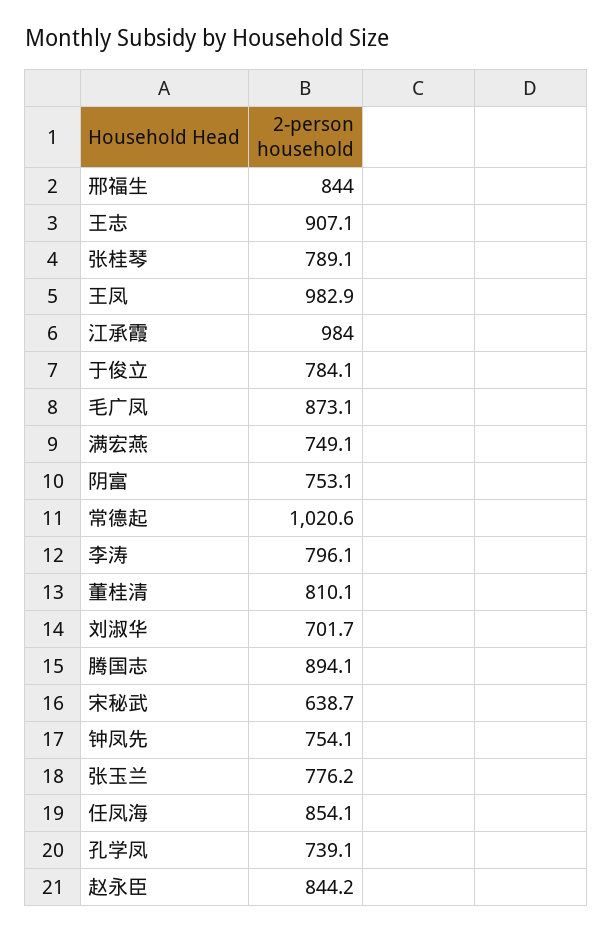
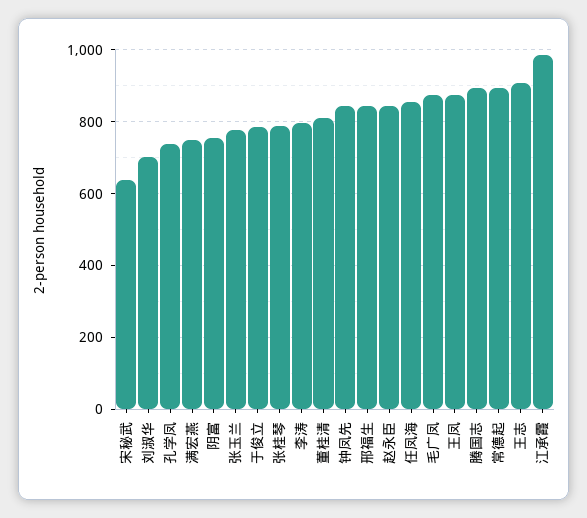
  {
    "邢福生": 844,
    "王志": 907.1,
    "张桂琴": 789.1,
-   "王凤": 982.9,
+   "王凤": 880,
    "江承霞": 984,
    "于俊立": 784.1,
    "毛广凤": 873.1,
    "满宏燕": 749.1,
    "阴富": 753.1,
-   "常德起": 1020.6,
+   "常德起": 900,
    "李涛": 796.1,
    "董桂清": 810.1,
    "刘淑华": 701.7,
    "腾国志": 894.1,
    "宋秘武": 638.7,
-   "钟凤先": 754.1,
+   "钟凤先": 840,
    "张玉兰": 776.2,
    "任凤海": 854.1,
    "孔学凤": 739.1,
    "赵永臣": 844.2
  }

